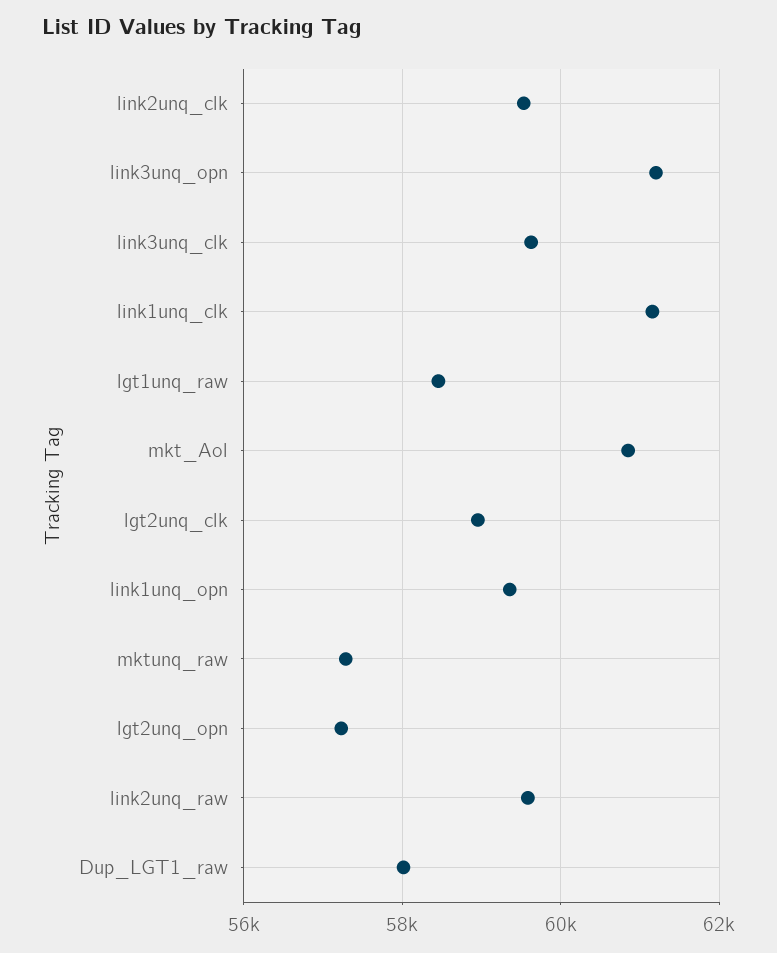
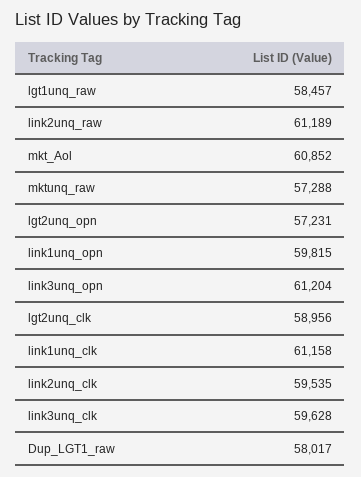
  {
    "link2unq_clk": 59535,
    "link3unq_opn": 61204,
    "link3unq_clk": 59628,
    "link1unq_clk": 61158,
    "lgt1unq_raw": 58457,
    "mkt_Aol": 60852,
    "lgt2unq_clk": 58956,
-   "link1unq_opn": 59400,
+   "link1unq_opn": 59815,
    "mktunq_raw": 57288,
    "lgt2unq_opn": 57231,
-   "link2unq_raw": 59600,
+   "link2unq_raw": 61189,
    "Dup_LGT1_raw": 58017
  }

